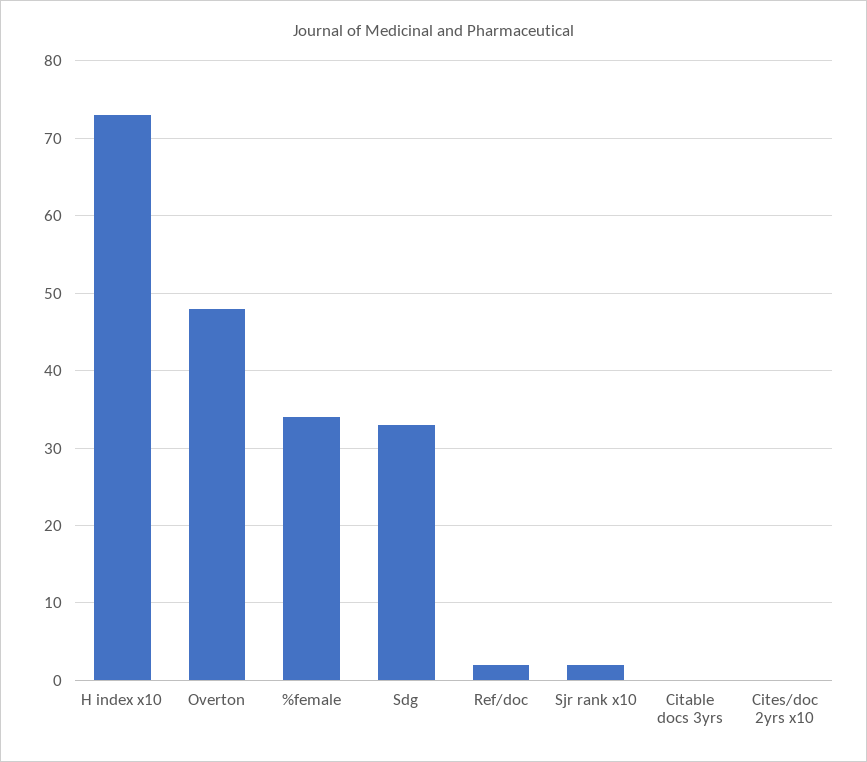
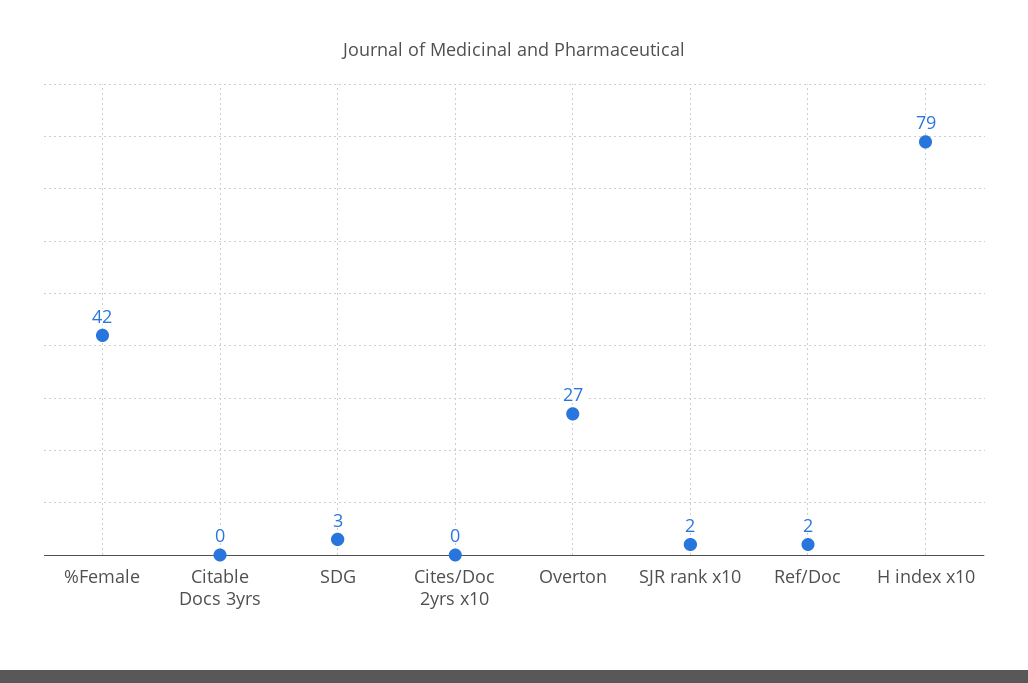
  {
-   "H index x10": 73,
+   "H index x10": 79,
-   "Overton": 48,
+   "Overton": 27,
-   "%female": 34,
+   "%female": 42,
-   "Sdg": 33,
+   "Sdg": 3,
    "Ref/doc": 2,
    "Sjr rank x10": 2,
    "Citable docs 3yrs": 0,
    "Cites/doc 2yrs x10": 0
  }

